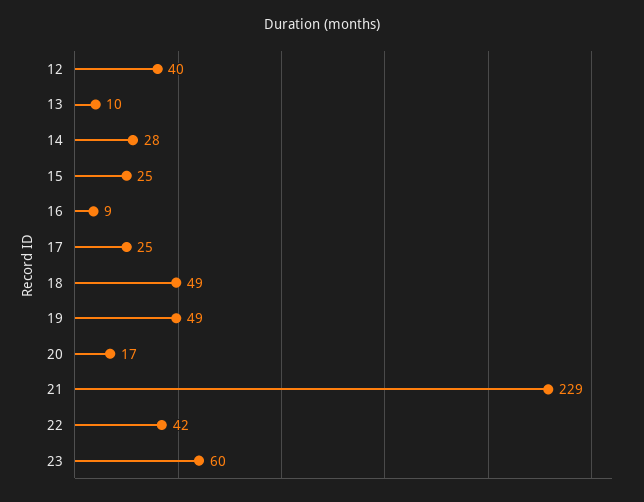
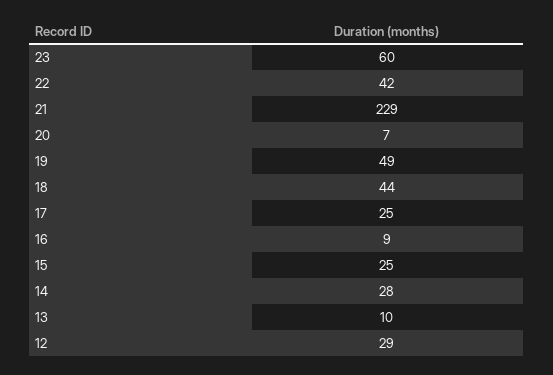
  {
-   "12": 40,
+   "12": 29,
    "13": 10,
    "14": 28,
    "15": 25,
    "16": 9,
    "17": 25,
-   "18": 49,
+   "18": 44,
    "19": 49,
-   "20": 17,
+   "20": 7,
    "21": 229,
    "22": 42,
    "23": 60
  }

